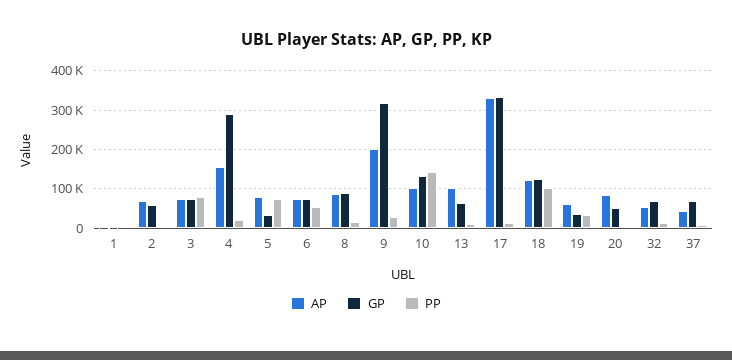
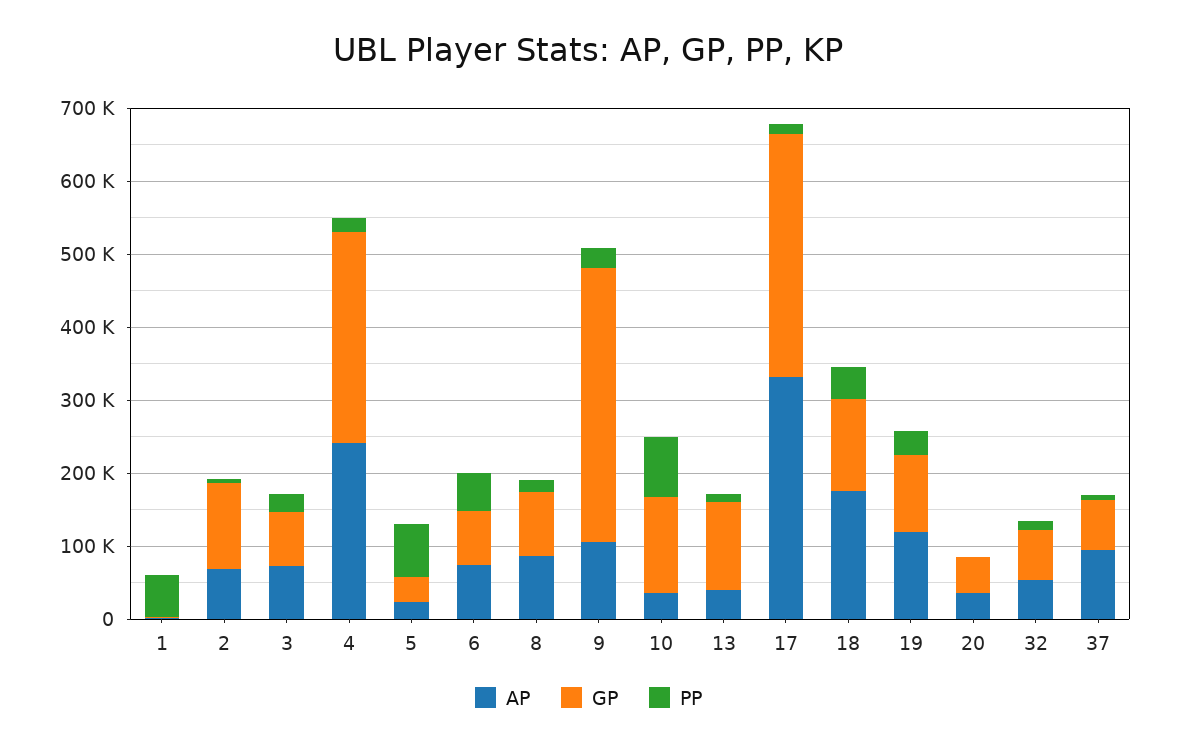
  {
    "AP": {
      "1": 0,
      "2": 60000,
      "3": 80000,
-     "4": 160000,
+     "4": 240000,
-     "5": 80000,
+     "5": 20000,
      "6": 80000,
      "8": 80000,
-     "9": 200000,
+     "9": 100000,
-     "10": 100000,
+     "10": 40000,
-     "13": 100000,
+     "13": 40000,
      "17": 340000,
-     "18": 120000,
+     "18": 180000,
-     "19": 60000,
+     "19": 120000,
-     "20": 80000,
+     "20": 40000,
      "32": 60000,
-     "37": 40000
+     "37": 100000
    },
    "GP": {
      "1": 0,
-     "2": 60000,
+     "2": 120000,
      "3": 80000,
      "4": 280000,
      "5": 40000,
      "6": 80000,
      "8": 80000,
-     "9": 320000,
+     "9": 380000,
      "10": 140000,
-     "13": 60000,
+     "13": 120000,
      "17": 340000,
      "18": 120000,
-     "19": 40000,
+     "19": 100000,
      "20": 40000,
      "32": 60000,
      "37": 60000
    },
    "PP": {
-     "1": 0,
+     "1": 60000,
      "2": 0,
-     "3": 80000,
+     "3": 20000,
      "4": 20000,
      "5": 80000,
      "6": 60000,
      "8": 20000,
      "9": 20000,
-     "10": 140000,
+     "10": 80000,
      "13": 20000,
      "17": 20000,
-     "18": 100000,
+     "18": 40000,
      "19": 40000,
      "20": 0,
      "32": 20000,
      "37": 0
    }
  }

